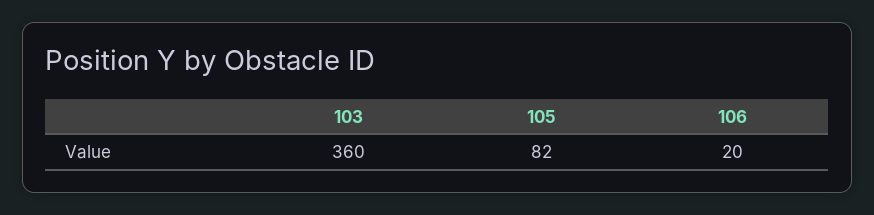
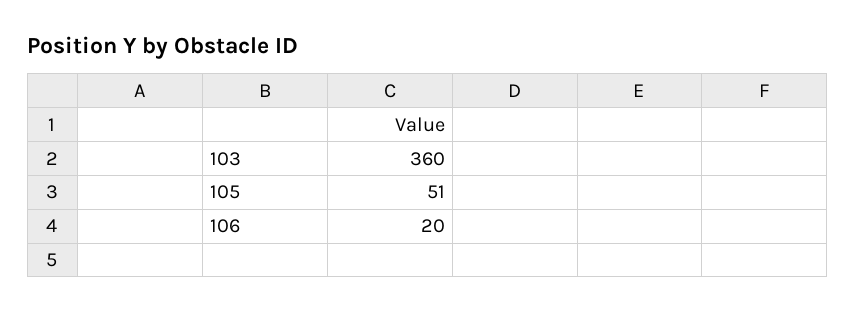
  {
    "103": 360,
-   "105": 82,
+   "105": 51,
    "106": 20
  }

